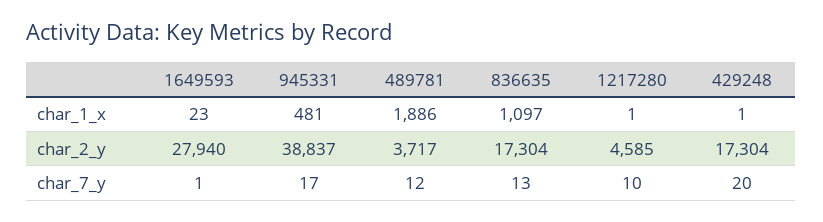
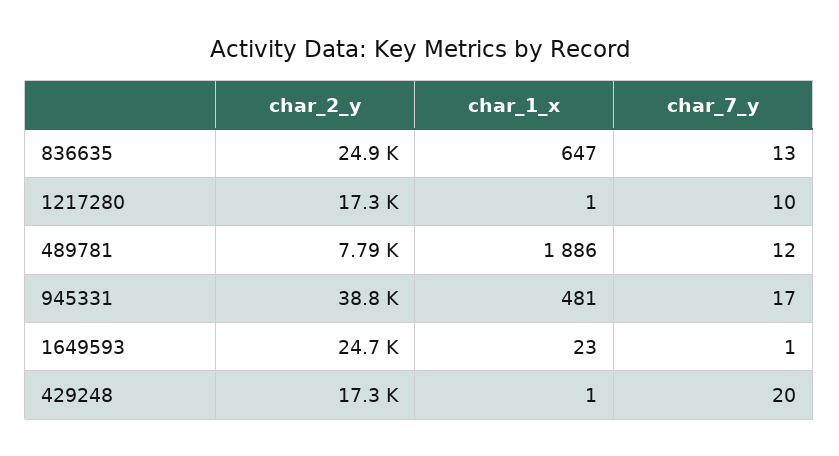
  {
    "1649593": {
      "char_1_x": 23,
-     "char_2_y": 27940,
+     "char_2_y": 24700,
      "char_7_y": 1
    },
    "945331": {
      "char_1_x": 481,
      "char_2_y": 38837,
      "char_7_y": 17
    },
    "489781": {
      "char_1_x": 1886,
-     "char_2_y": 3717,
+     "char_2_y": 7790,
      "char_7_y": 12
    },
    "836635": {
-     "char_1_x": 1097,
+     "char_1_x": 647,
-     "char_2_y": 17304,
+     "char_2_y": 24900,
      "char_7_y": 13
    },
    "1217280": {
      "char_1_x": 1,
-     "char_2_y": 4585,
+     "char_2_y": 17300,
      "char_7_y": 10
    },
    "429248": {
      "char_1_x": 1,
      "char_2_y": 17304,
      "char_7_y": 20
    }
  }

